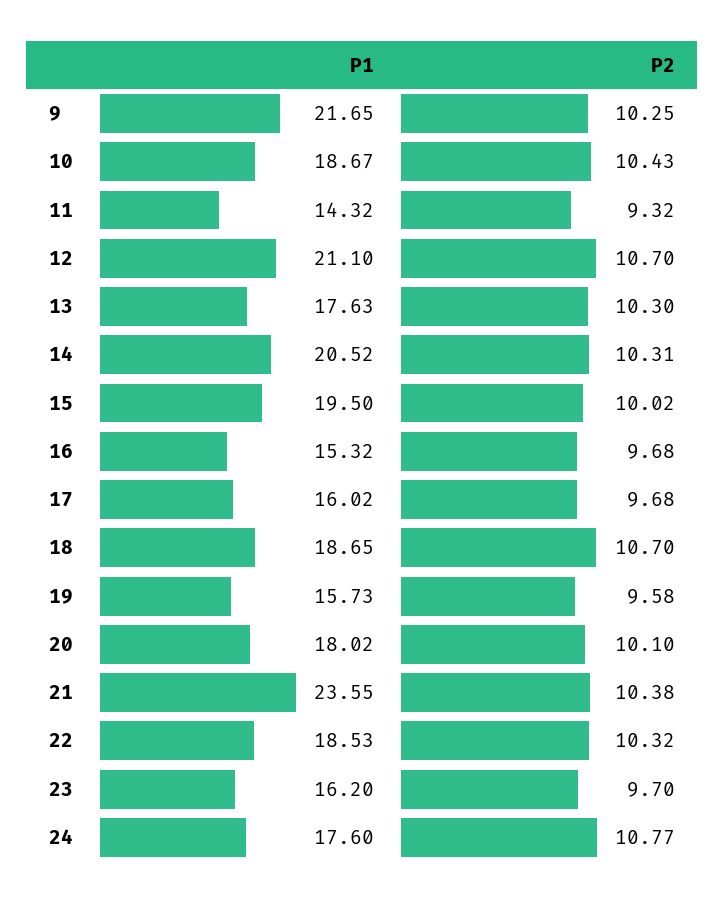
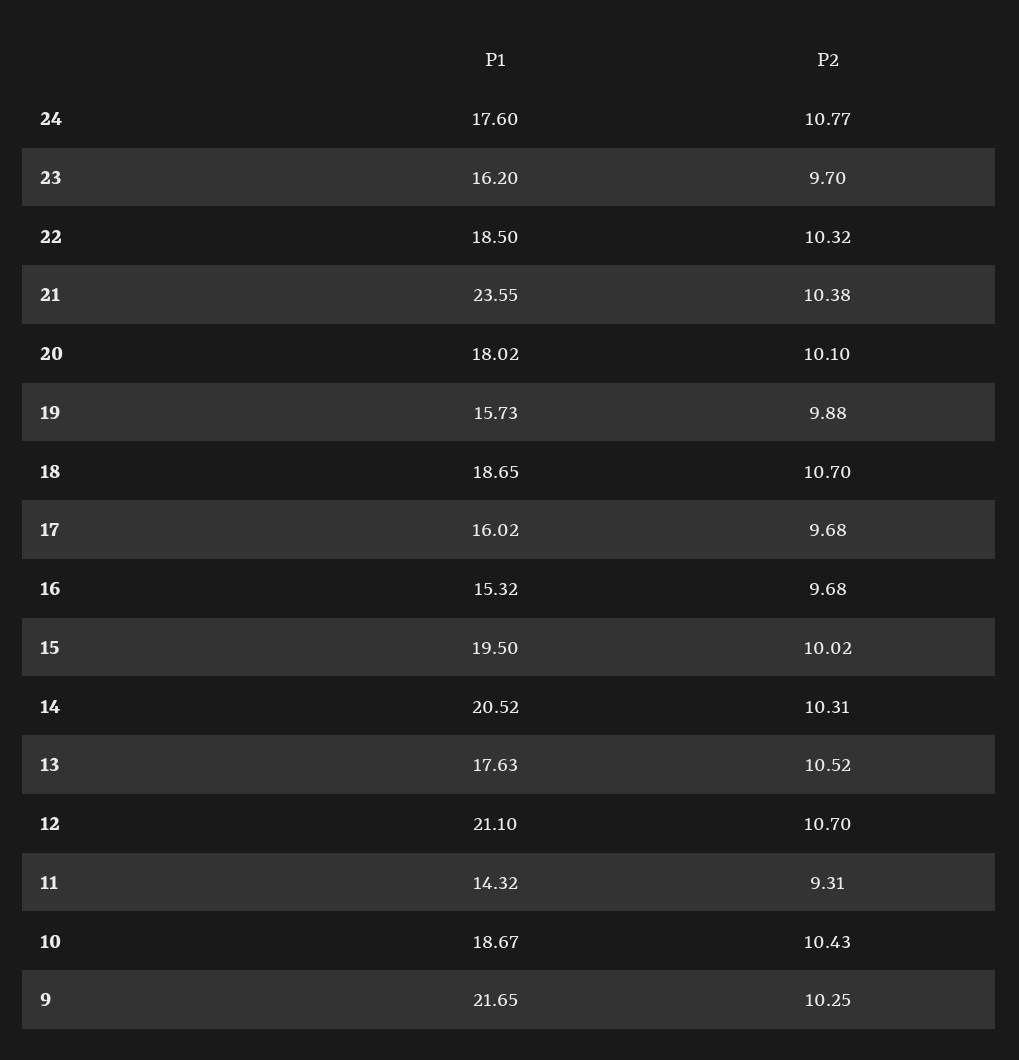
  {
    "P1": {
      "9": 21.65,
      "10": 18.67,
      "11": 14.32,
      "12": 21.1,
      "13": 17.63,
      "14": 20.52,
      "15": 19.5,
      "16": 15.32,
      "17": 16.02,
      "18": 18.65,
      "19": 15.73,
      "20": 18.02,
      "21": 23.55,
-     "22": 18.53,
+     "22": 18.5,
      "23": 16.2,
      "24": 17.6
    },
    "P2": {
      "9": 10.25,
      "10": 10.43,
-     "11": 9.32,
+     "11": 9.31,
      "12": 10.7,
-     "13": 10.3,
+     "13": 10.52,
      "14": 10.31,
      "15": 10.02,
      "16": 9.68,
      "17": 9.68,
      "18": 10.7,
-     "19": 9.58,
+     "19": 9.88,
      "20": 10.1,
      "21": 10.38,
      "22": 10.32,
      "23": 9.7,
      "24": 10.77
    }
  }

